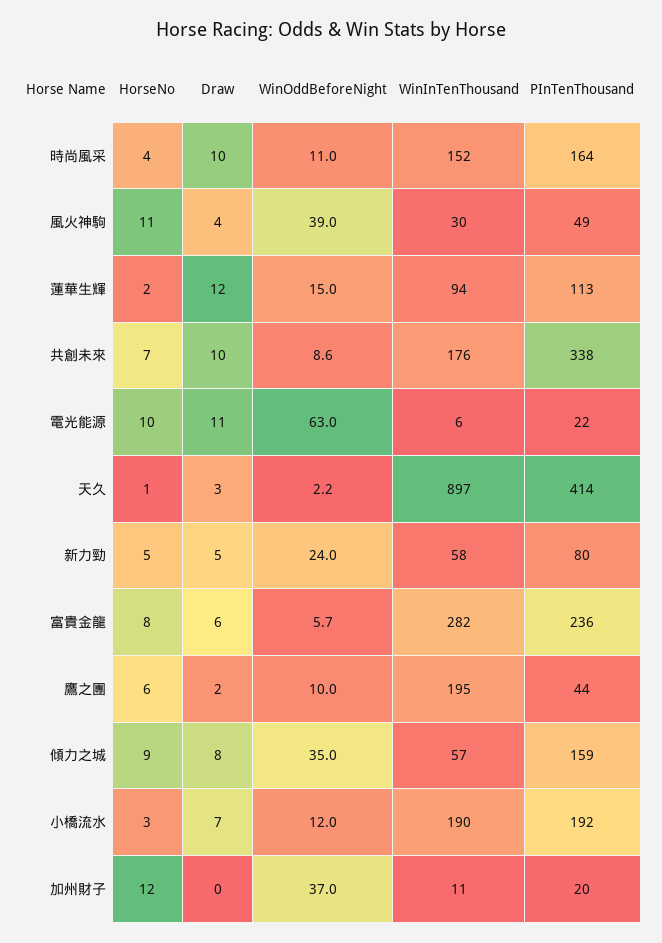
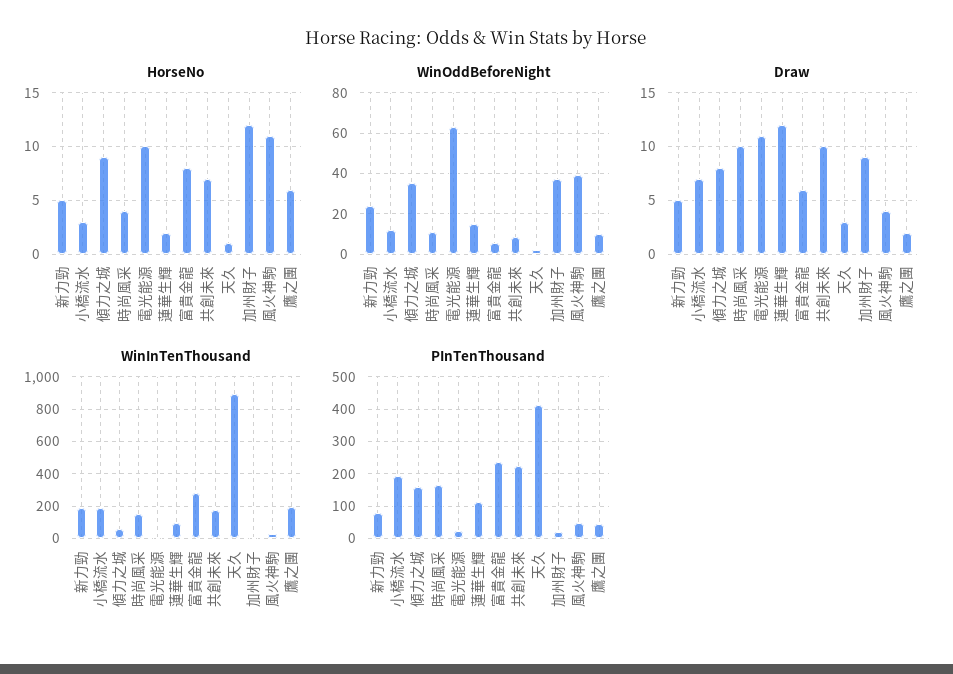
  {
    "HorseNo": {
      "時尚風采": 4,
      "風火神駒": 11,
      "蓮華生輝": 2,
      "共創未來": 7,
      "電光能源": 10,
      "天久": 1,
      "新力勁": 5,
      "富貴金龍": 8,
      "鷹之團": 6,
      "傾力之城": 9,
      "小橋流水": 3,
      "加州財子": 12
    },
    "Draw": {
      "時尚風采": 10,
      "風火神駒": 4,
      "蓮華生輝": 12,
      "共創未來": 10,
      "電光能源": 11,
      "天久": 3,
      "新力勁": 5,
      "富貴金龍": 6,
      "鷹之團": 2,
      "傾力之城": 8,
      "小橋流水": 7,
-     "加州財子": 0
+     "加州財子": 9
    },
    "WinOddBeforeNight": {
      "時尚風采": 11,
      "風火神駒": 39,
      "蓮華生輝": 15,
      "共創未來": 8.6,
      "電光能源": 63,
      "天久": 2.2,
      "新力勁": 24,
      "富貴金龍": 5.7,
      "鷹之團": 10,
      "傾力之城": 35,
      "小橋流水": 12,
      "加州財子": 37
    },
    "WinInTenThousand": {
      "時尚風采": 152,
      "風火神駒": 30,
      "蓮華生輝": 94,
      "共創未來": 176,
      "電光能源": 6,
      "天久": 897,
-     "新力勁": 58,
+     "新力勁": 200,
      "富貴金龍": 282,
      "鷹之團": 195,
      "傾力之城": 57,
      "小橋流水": 190,
      "加州財子": 11
    },
    "PInTenThousand": {
      "時尚風采": 164,
      "風火神駒": 49,
      "蓮華生輝": 113,
-     "共創未來": 338,
+     "共創未來": 220,
      "電光能源": 22,
      "天久": 414,
      "新力勁": 80,
      "富貴金龍": 236,
      "鷹之團": 44,
      "傾力之城": 159,
      "小橋流水": 192,
      "加州財子": 20
    }
  }

